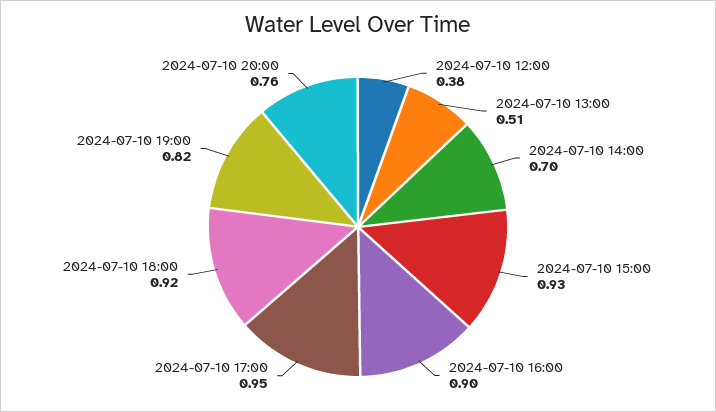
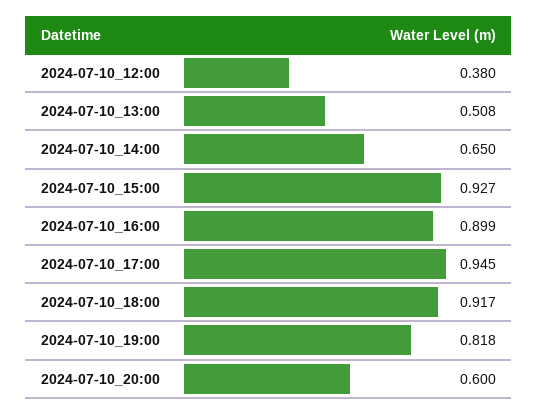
  {
    "2024-07-10 12:00": 0.38,
    "2024-07-10 13:00": 0.508,
-   "2024-07-10 14:00": 0.7,
+   "2024-07-10 14:00": 0.65,
    "2024-07-10 15:00": 0.927,
    "2024-07-10 16:00": 0.899,
    "2024-07-10 17:00": 0.945,
    "2024-07-10 18:00": 0.917,
    "2024-07-10 19:00": 0.818,
-   "2024-07-10 20:00": 0.76
+   "2024-07-10 20:00": 0.6
  }

